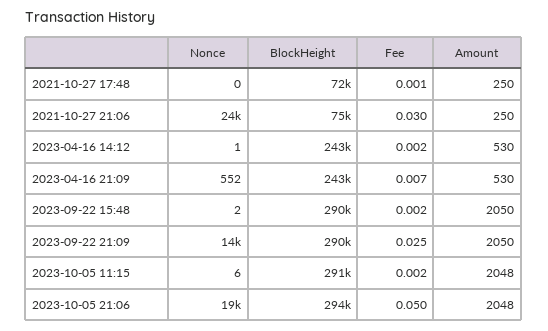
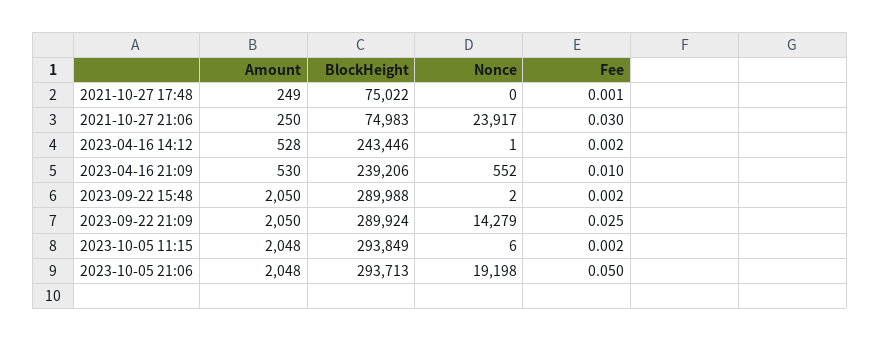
  {
    "Nonce": {
      "2021-10-27 17:48": 0,
      "2021-10-27 21:06": 23917,
      "2023-04-16 14:12": 1,
      "2023-04-16 21:09": 552,
      "2023-09-22 15:48": 2,
      "2023-09-22 21:09": 14279,
      "2023-10-05 11:15": 6,
      "2023-10-05 21:06": 19198
    },
    "BlockHeight": {
-     "2021-10-27 17:48": 72000,
+     "2021-10-27 17:48": 75022,
      "2021-10-27 21:06": 74983,
      "2023-04-16 14:12": 243446,
-     "2023-04-16 21:09": 243000,
+     "2023-04-16 21:09": 239206,
      "2023-09-22 15:48": 289988,
      "2023-09-22 21:09": 289924,
-     "2023-10-05 11:15": 291000,
+     "2023-10-05 11:15": 293849,
      "2023-10-05 21:06": 293713
    },
    "Fee": {
      "2021-10-27 17:48": 0.001,
      "2021-10-27 21:06": 0.03,
      "2023-04-16 14:12": 0.002,
-     "2023-04-16 21:09": 0.007,
+     "2023-04-16 21:09": 0.01,
      "2023-09-22 15:48": 0.002,
      "2023-09-22 21:09": 0.025,
      "2023-10-05 11:15": 0.002,
      "2023-10-05 21:06": 0.05
    },
    "Amount": {
-     "2021-10-27 17:48": 250,
+     "2021-10-27 17:48": 249,
      "2021-10-27 21:06": 250,
-     "2023-04-16 14:12": 530,
+     "2023-04-16 14:12": 528,
      "2023-04-16 21:09": 530,
      "2023-09-22 15:48": 2050,
      "2023-09-22 21:09": 2050,
      "2023-10-05 11:15": 2048,
      "2023-10-05 21:06": 2048
    }
  }

